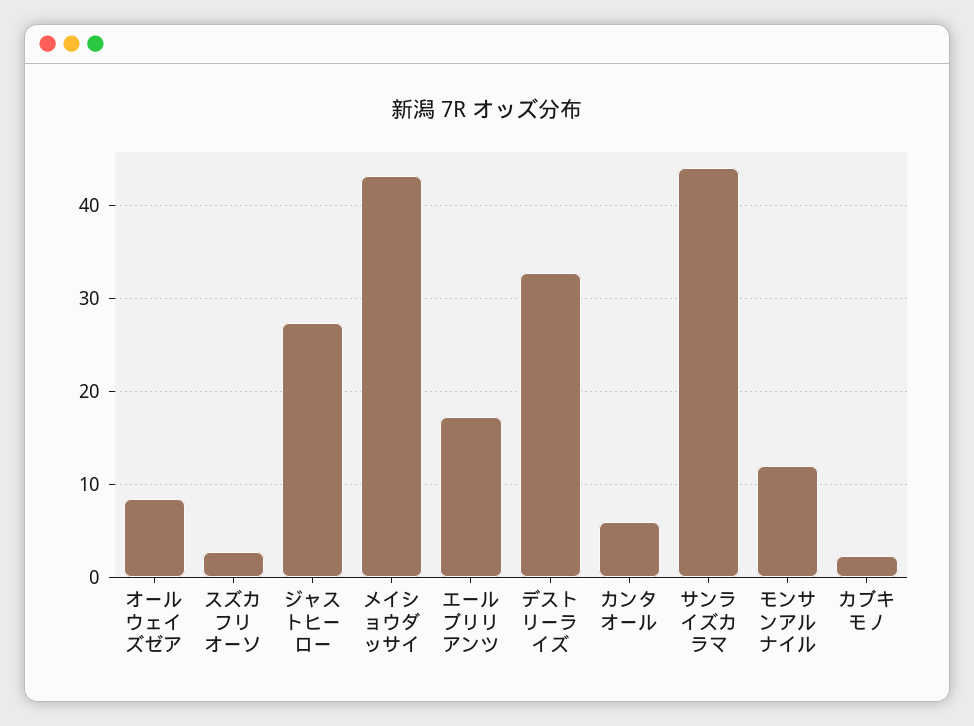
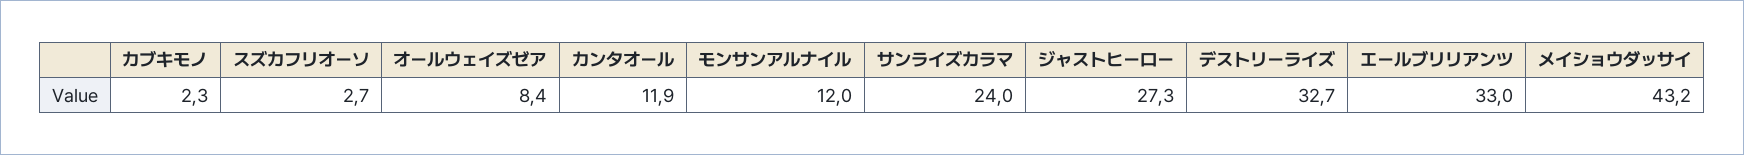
  {
    "オールウェイズゼア": 8.4,
    "スズカフリオーソ": 2.7,
    "ジャストヒーロー": 27.3,
    "メイショウダッサイ": 43.2,
-   "エールブリリアンツ": 17,
+   "エールブリリアンツ": 33,
    "デストリーライズ": 32.7,
-   "カンタオール": 6,
+   "カンタオール": 11.9,
-   "サンライズカラマ": 44,
+   "サンライズカラマ": 24,
    "モンサンアルナイル": 12,
    "カブキモノ": 2.3
  }

